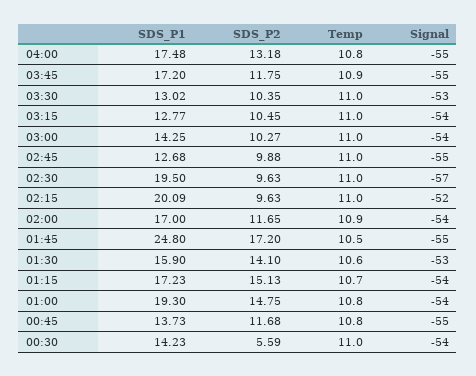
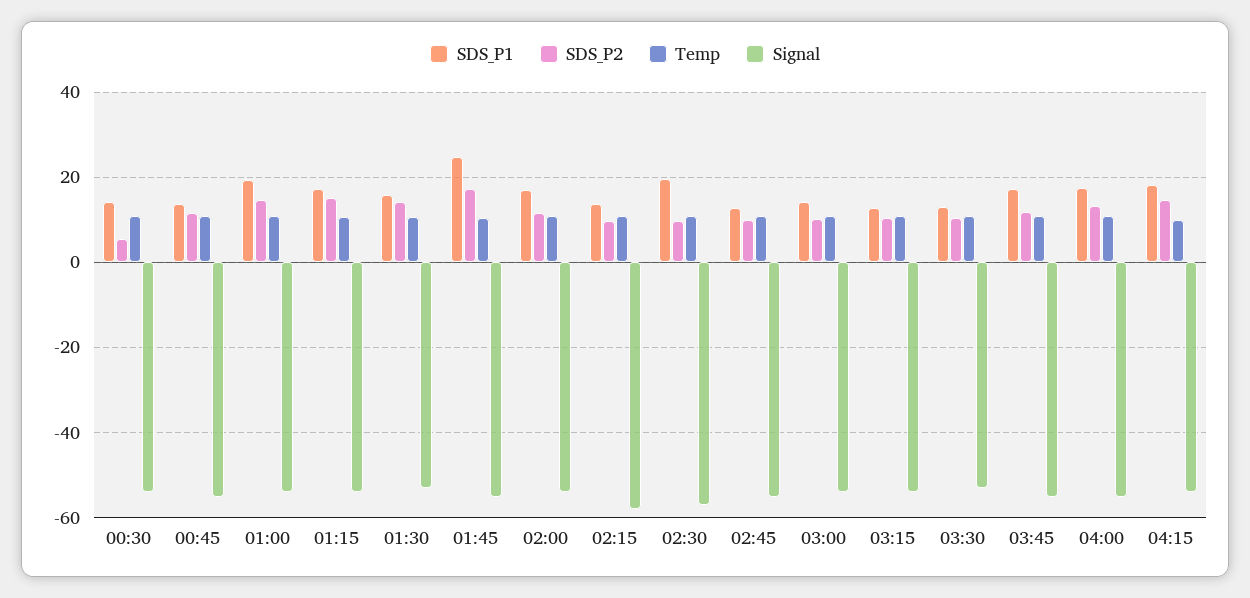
  {
    "SDS_P1": {
      "04:00": 17.48,
      "03:45": 17.2,
      "03:30": 13.02,
      "03:15": 12.77,
      "03:00": 14.25,
      "02:45": 12.68,
      "02:30": 19.5,
-     "02:15": 20.09,
+     "02:15": 14,
      "02:00": 17,
      "01:45": 24.8,
      "01:30": 15.9,
      "01:15": 17.23,
      "01:00": 19.3,
      "00:45": 13.73,
-     "00:30": 14.23
+     "00:30": 14.23,
+     "04:15": 18
    },
    "SDS_P2": {
      "04:00": 13.18,
      "03:45": 11.75,
      "03:30": 10.35,
      "03:15": 10.45,
      "03:00": 10.27,
      "02:45": 9.88,
      "02:30": 9.63,
      "02:15": 9.63,
      "02:00": 11.65,
      "01:45": 17.2,
      "01:30": 14.1,
      "01:15": 15.13,
      "01:00": 14.75,
      "00:45": 11.68,
-     "00:30": 5.59
+     "00:30": 5.59,
+     "04:15": 14
    },
    "Temp": {
      "04:00": 10.8,
      "03:45": 10.9,
      "03:30": 11,
      "03:15": 11,
      "03:00": 11,
      "02:45": 11,
      "02:30": 11,
      "02:15": 11,
      "02:00": 10.9,
      "01:45": 10.5,
      "01:30": 10.6,
      "01:15": 10.7,
      "01:00": 10.8,
      "00:45": 10.8,
-     "00:30": 11
+     "00:30": 11,
+     "04:15": 10
    },
    "Signal": {
      "04:00": -55,
      "03:45": -55,
      "03:30": -53,
      "03:15": -54,
      "03:00": -54,
      "02:45": -55,
      "02:30": -57,
-     "02:15": -52,
+     "02:15": -58,
      "02:00": -54,
      "01:45": -55,
      "01:30": -53,
      "01:15": -54,
      "01:00": -54,
      "00:45": -55,
-     "00:30": -54
+     "00:30": -54,
+     "04:15": -54
    }
  }

